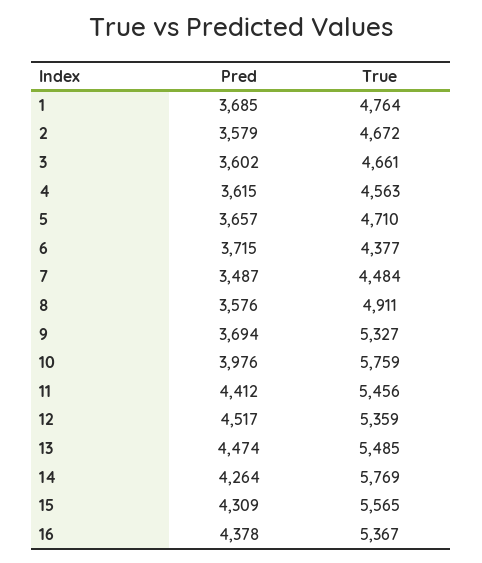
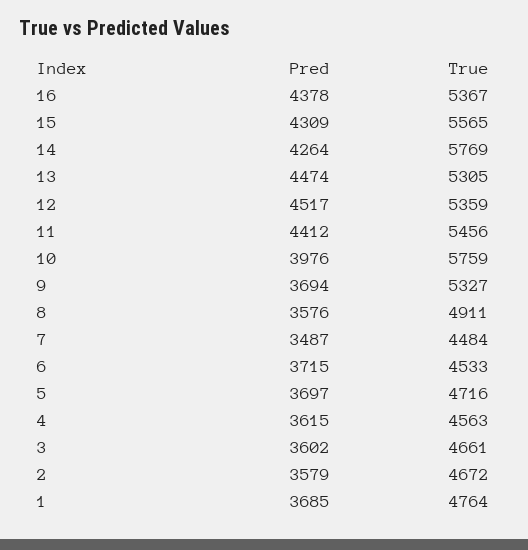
  {
    "Pred": {
      "1": 3685,
      "2": 3579,
      "3": 3602,
      "4": 3615,
-     "5": 3657,
+     "5": 3697,
      "6": 3715,
      "7": 3487,
      "8": 3576,
      "9": 3694,
      "10": 3976,
      "11": 4412,
      "12": 4517,
      "13": 4474,
      "14": 4264,
      "15": 4309,
      "16": 4378
    },
    "True": {
      "1": 4764,
      "2": 4672,
      "3": 4661,
      "4": 4563,
-     "5": 4710,
+     "5": 4716,
-     "6": 4377,
+     "6": 4533,
      "7": 4484,
      "8": 4911,
      "9": 5327,
      "10": 5759,
      "11": 5456,
      "12": 5359,
-     "13": 5485,
+     "13": 5305,
      "14": 5769,
      "15": 5565,
      "16": 5367
    }
  }

